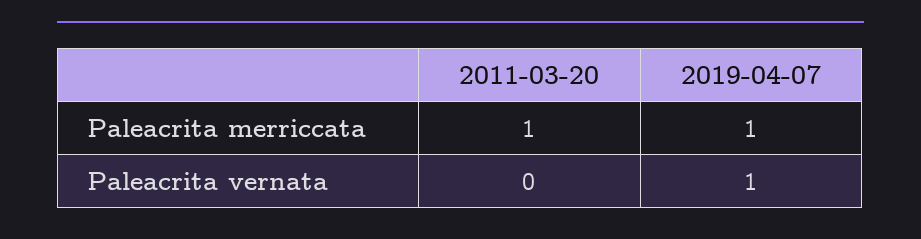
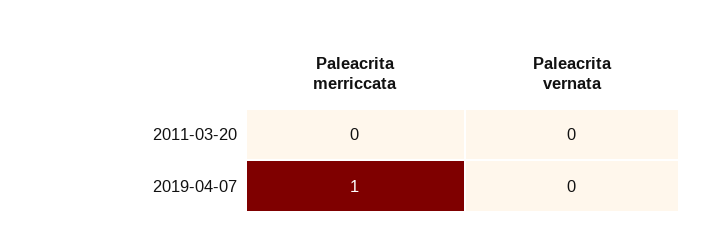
  {
    "2011-03-20": {
-     "Paleacrita merriccata": 1,
+     "Paleacrita merriccata": 0,
      "Paleacrita vernata": 0
    },
    "2019-04-07": {
      "Paleacrita merriccata": 1,
-     "Paleacrita vernata": 1
+     "Paleacrita vernata": 0
    }
  }

